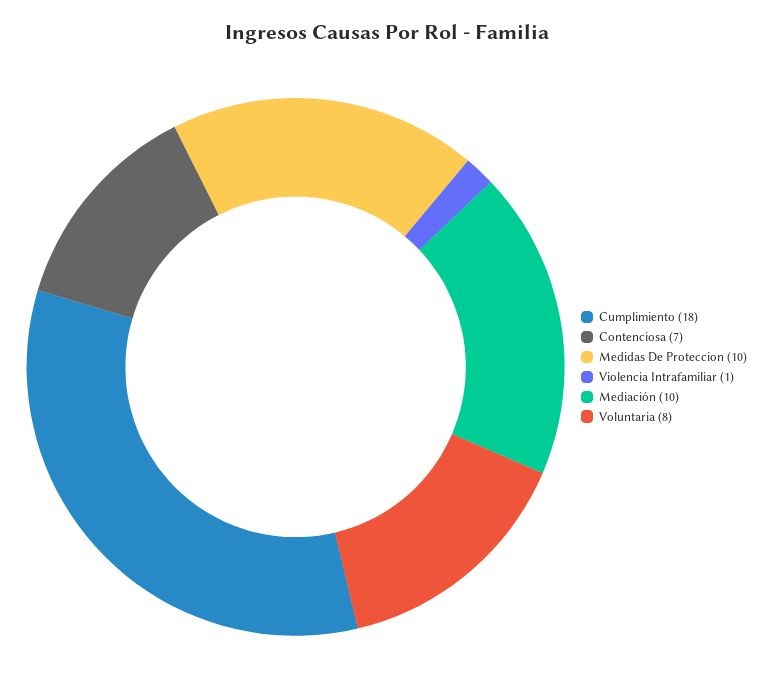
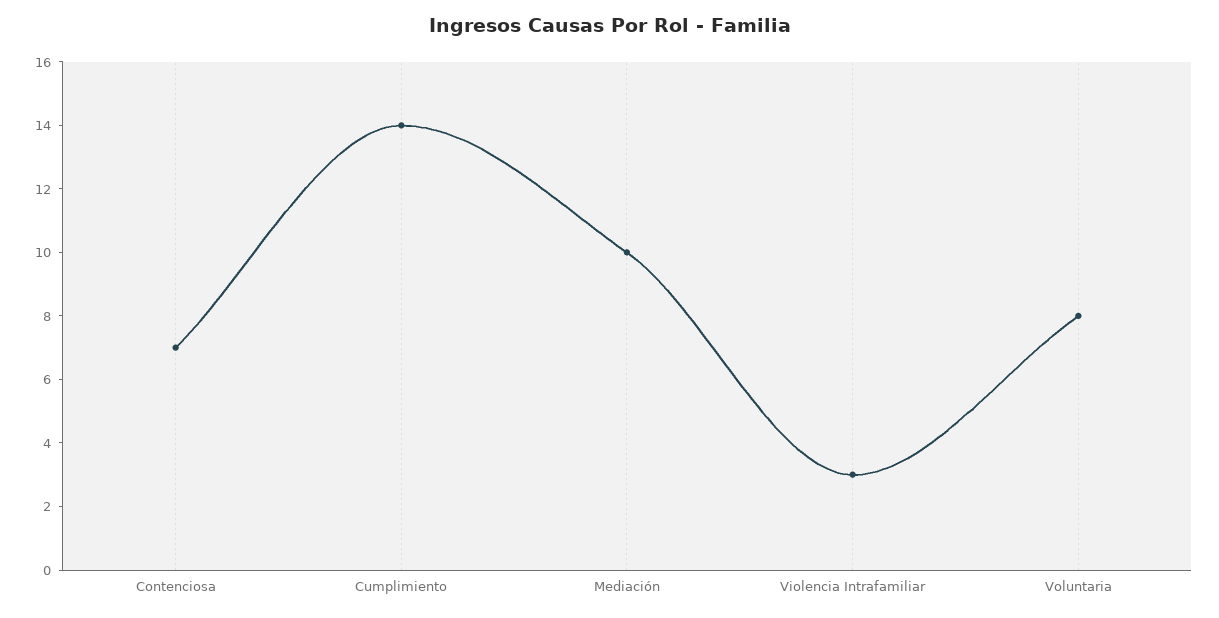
  {
-   "Cumplimiento": 18,
+   "Cumplimiento": 14,
    "Contenciosa": 7,
-   "Medidas De Proteccion": 10,
-   "Violencia Intrafamiliar": 1,
+   "Violencia Intrafamiliar": 3,
    "Mediación": 10,
    "Voluntaria": 8
  }

